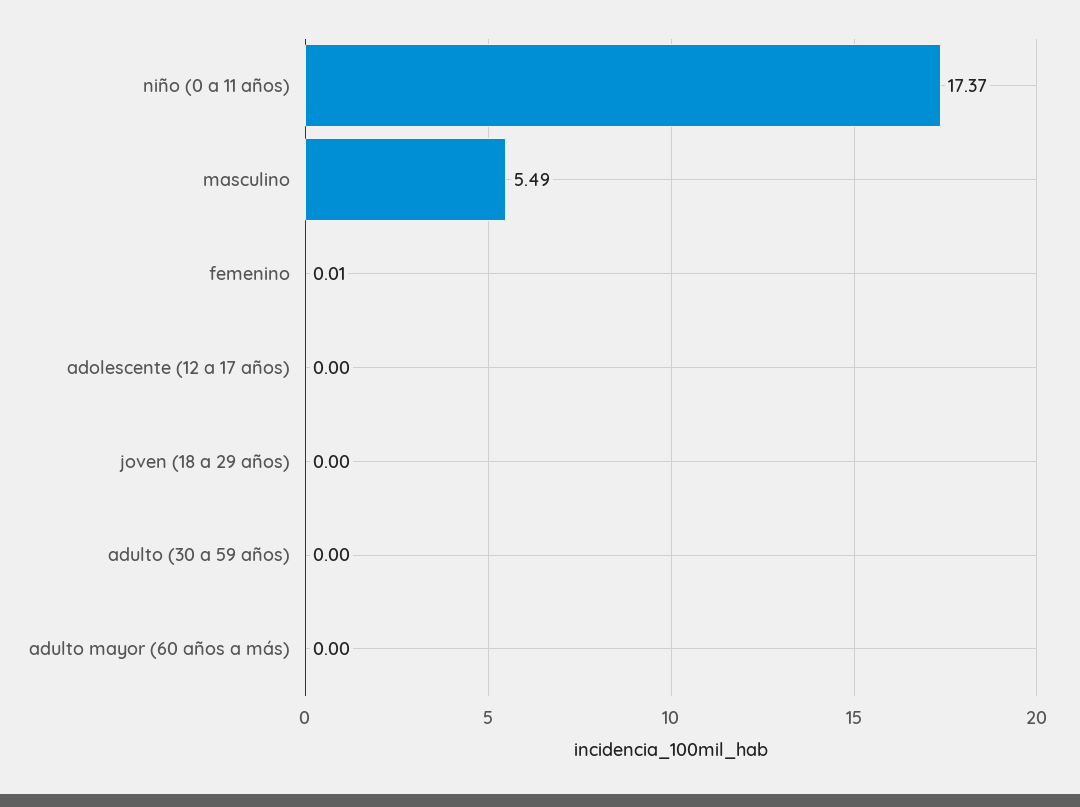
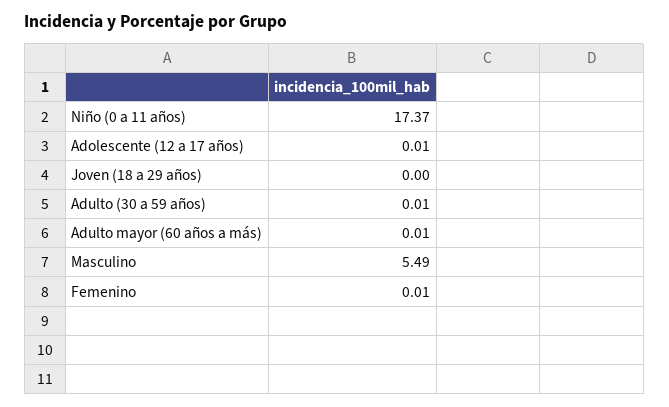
  {
    "niño (0 a 11 años)": 17.37,
    "masculino": 5.49,
    "femenino": 0.01,
-   "adolescente (12 a 17 años)": 0,
+   "adolescente (12 a 17 años)": 0.01,
    "joven (18 a 29 años)": 0,
-   "adulto (30 a 59 años)": 0,
+   "adulto (30 a 59 años)": 0.01,
-   "adulto mayor (60 años a más)": 0
+   "adulto mayor (60 años a más)": 0.01
  }

